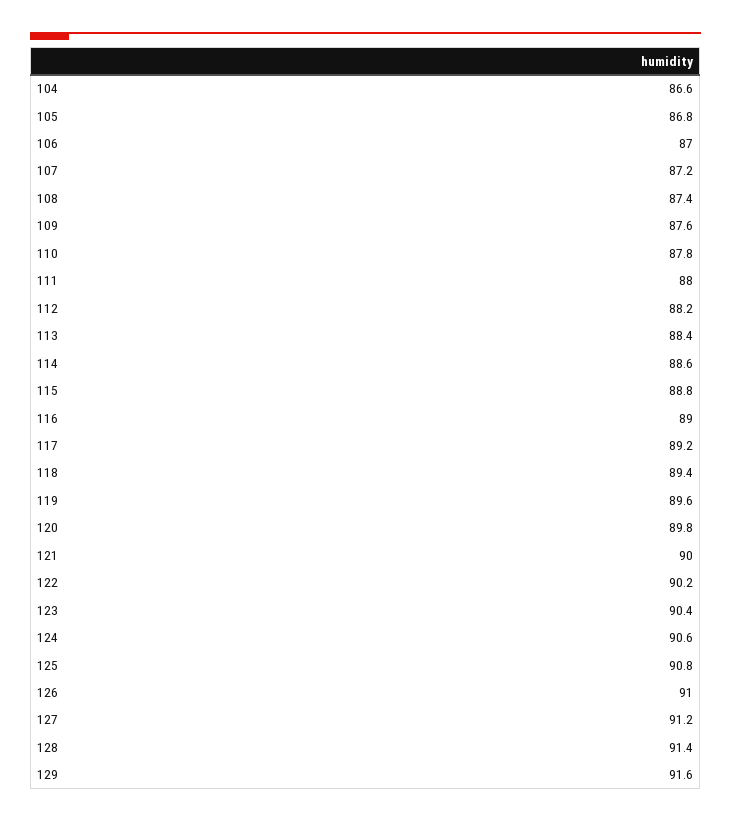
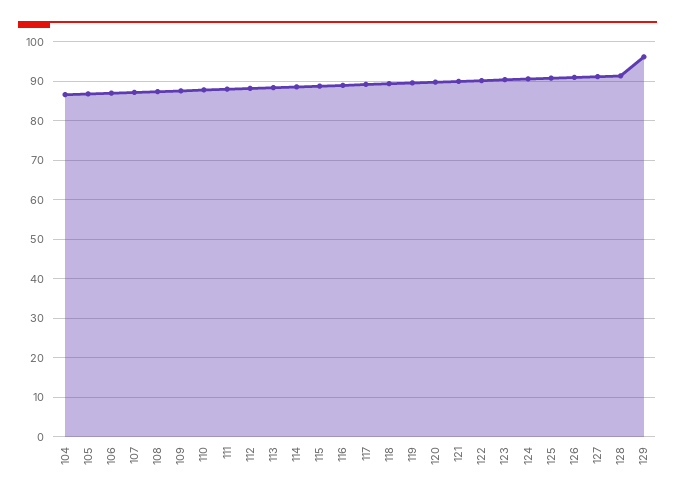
  {
    "104": 86.6,
    "105": 86.8,
    "106": 87,
    "107": 87.2,
    "108": 87.4,
    "109": 87.6,
    "110": 87.8,
    "111": 88,
    "112": 88.2,
    "113": 88.4,
    "114": 88.6,
    "115": 88.8,
    "116": 89,
    "117": 89.2,
    "118": 89.4,
    "119": 89.6,
    "120": 89.8,
    "121": 90,
    "122": 90.2,
    "123": 90.4,
    "124": 90.6,
    "125": 90.8,
    "126": 91,
    "127": 91.2,
    "128": 91.4,
-   "129": 91.6
+   "129": 96
  }

